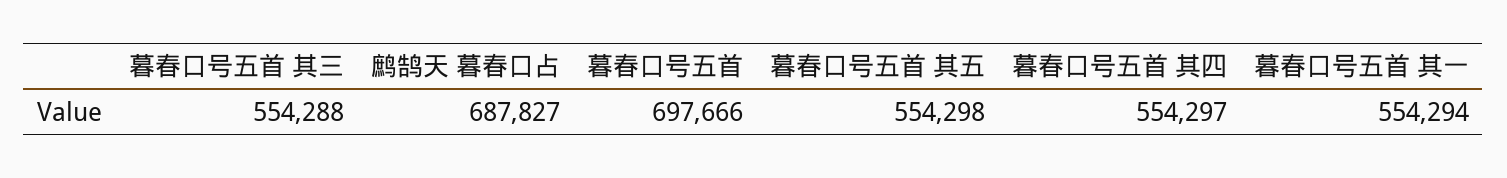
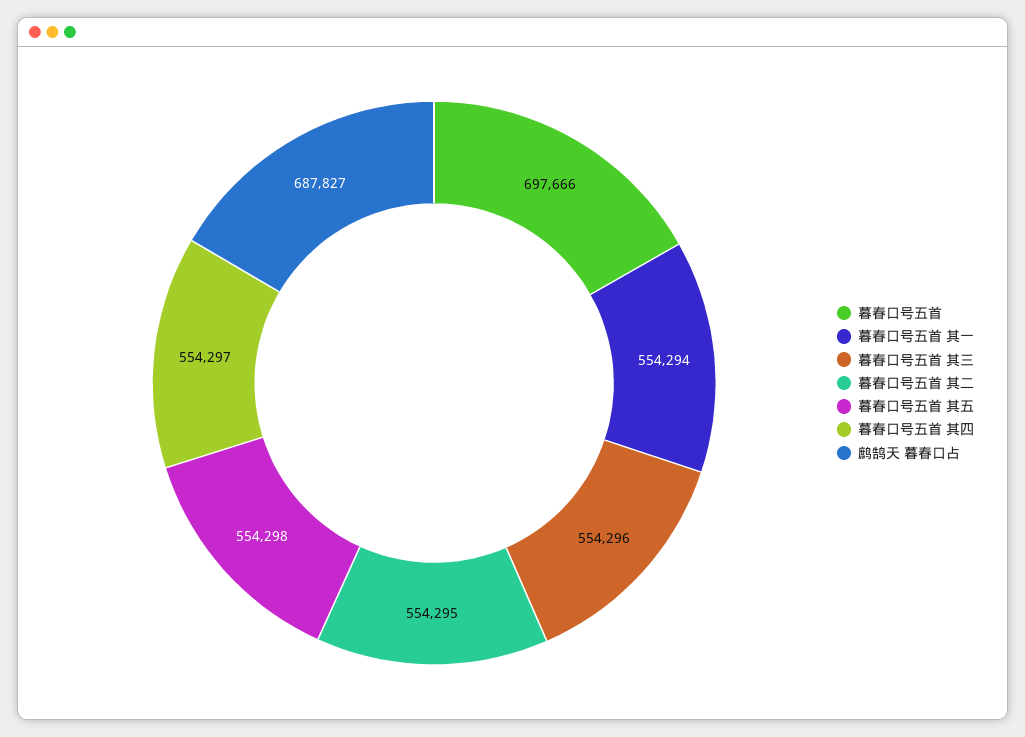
  {
-   "暮春口号五首 其三": 554288,
+   "暮春口号五首 其三": 554296,
    "鹧鹄天 暮春口占": 687827,
    "暮春口号五首": 697666,
    "暮春口号五首 其五": 554298,
    "暮春口号五首 其四": 554297,
-   "暮春口号五首 其一": 554294
+   "暮春口号五首 其一": 554294,
+   "暮春口号五首 其二": 554295
  }

